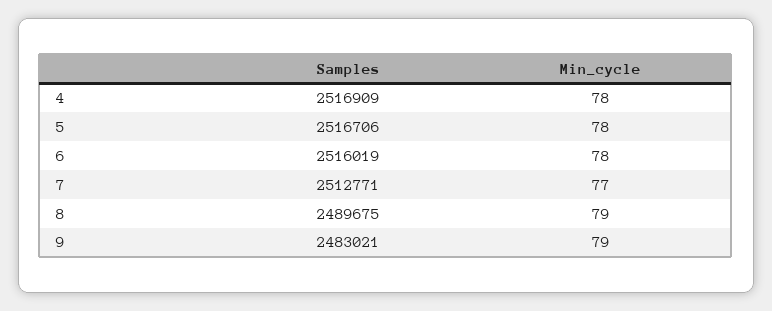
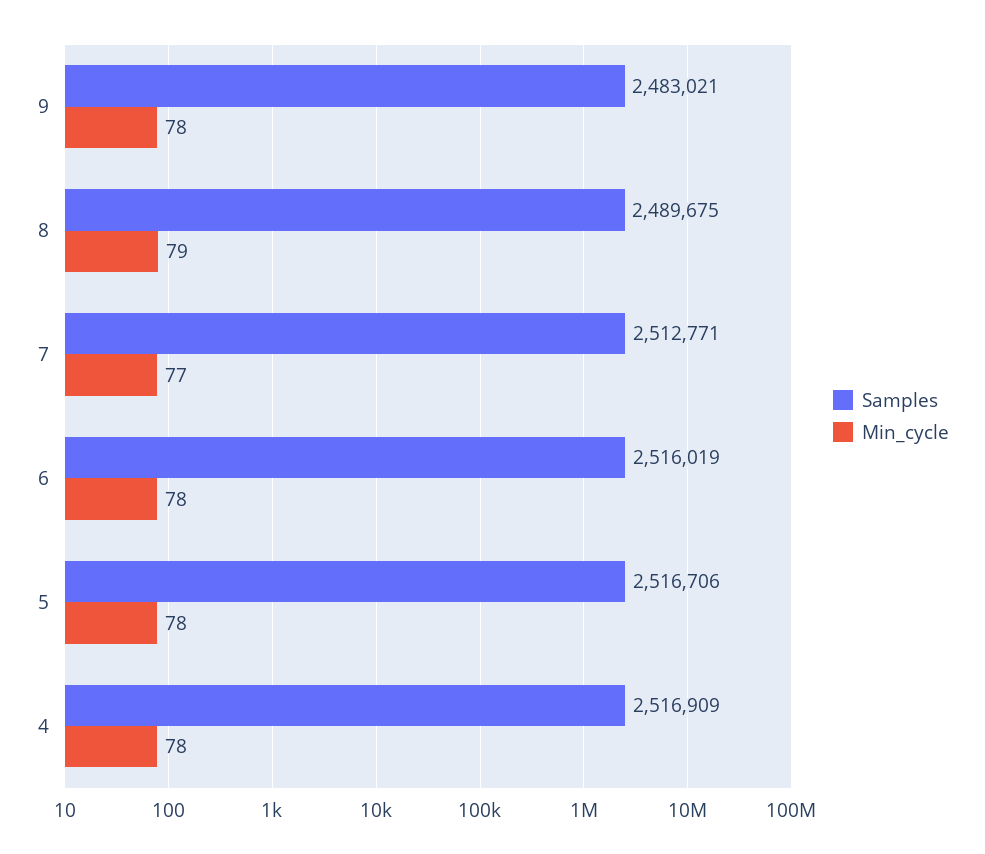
  {
    "Samples": {
      "4": 2516909,
      "5": 2516706,
      "6": 2516019,
      "7": 2512771,
      "8": 2489675,
      "9": 2483021
    },
    "Min_cycle": {
      "4": 78,
      "5": 78,
      "6": 78,
      "7": 77,
      "8": 79,
-     "9": 79
+     "9": 78
    }
  }

